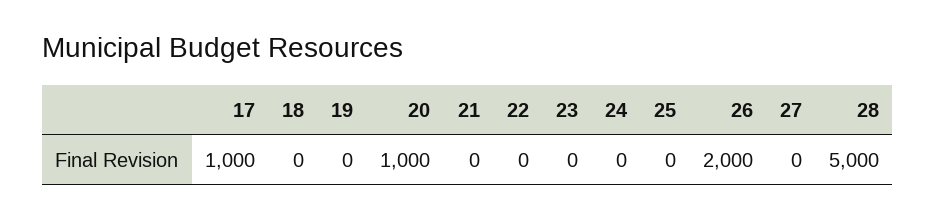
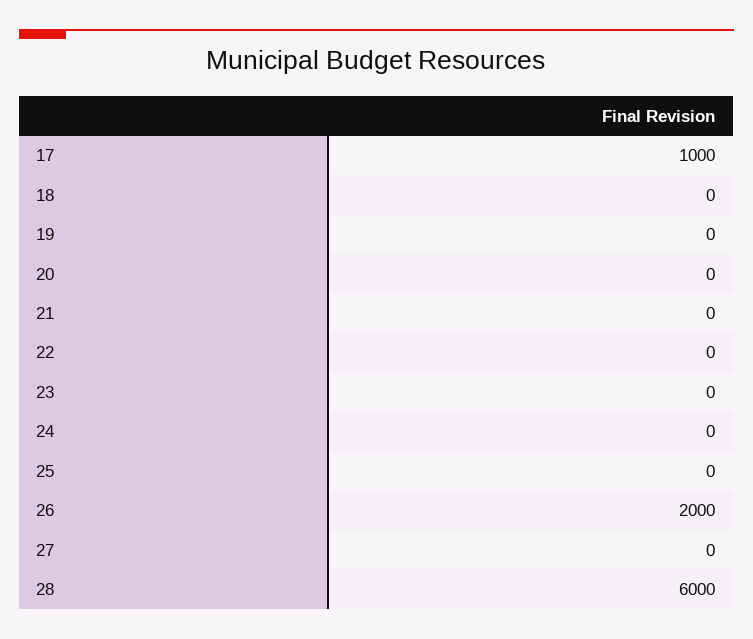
  {
    "17": 1000,
    "18": 0,
    "19": 0,
-   "20": 1000,
+   "20": 0,
    "21": 0,
    "22": 0,
    "23": 0,
    "24": 0,
    "25": 0,
    "26": 2000,
    "27": 0,
-   "28": 5000
+   "28": 6000
  }

